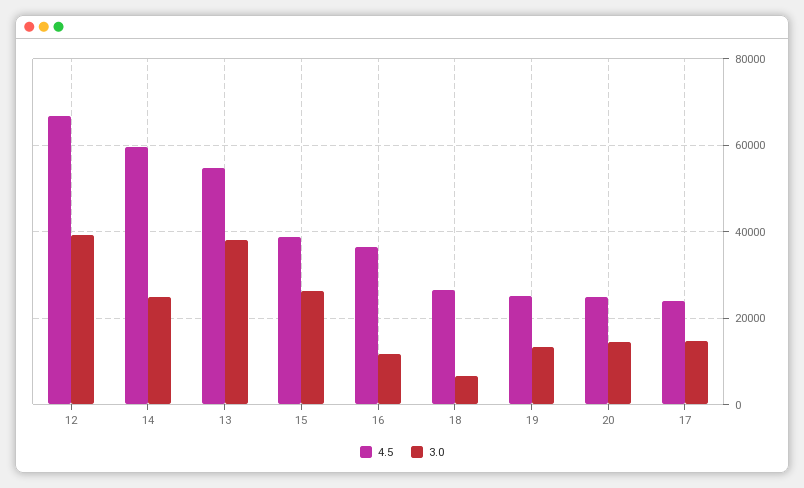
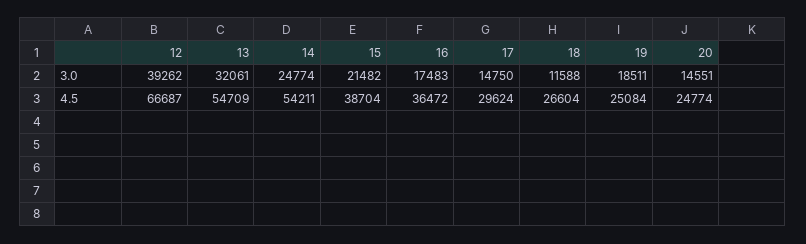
  {
    "4.5": {
      "12": 66687,
-     "14": 60000,
+     "14": 54211,
      "13": 54709,
      "15": 38704,
      "16": 36472,
      "18": 26604,
      "19": 25084,
      "20": 24774,
-     "17": 24000
+     "17": 29624
    },
    "3.0": {
      "12": 39262,
      "14": 24774,
-     "13": 38000,
+     "13": 32061,
-     "15": 26000,
+     "15": 21482,
-     "16": 12000,
+     "16": 17483,
-     "18": 6000,
+     "18": 11588,
-     "19": 14000,
+     "19": 18511,
      "20": 14551,
      "17": 14750
    }
  }

